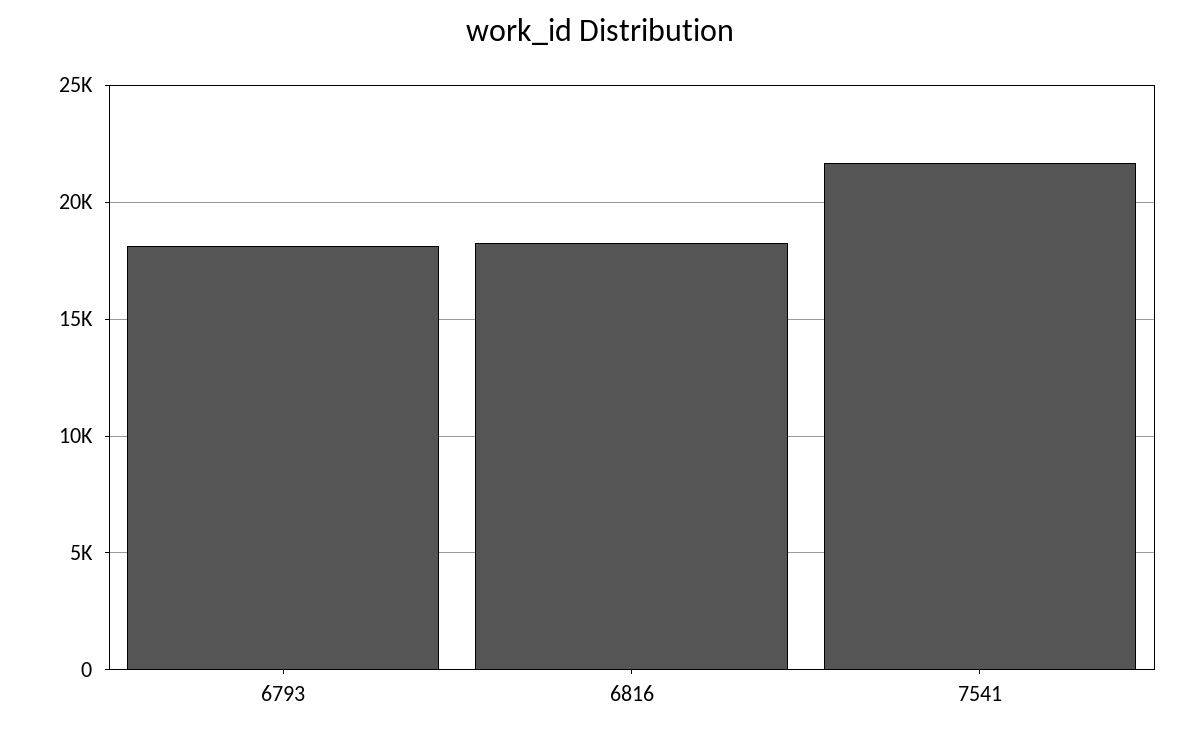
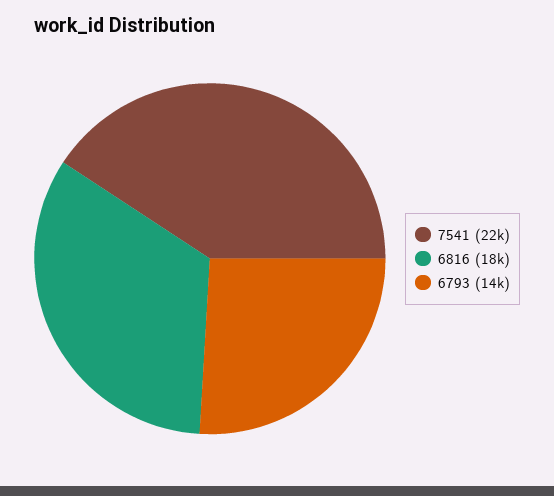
  {
-   "6793": 18000,
+   "6793": 14000,
    "6816": 18000,
    "7541": 22000
  }

